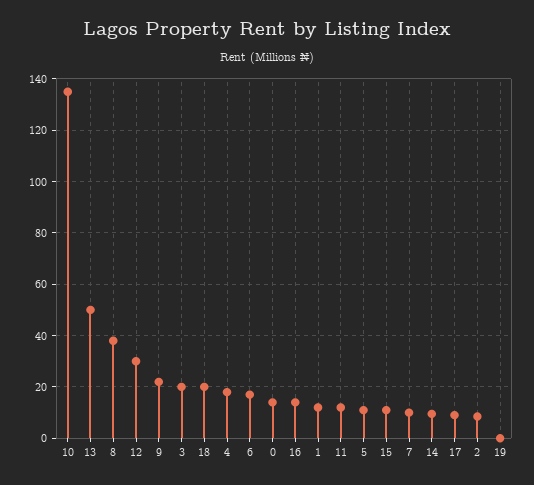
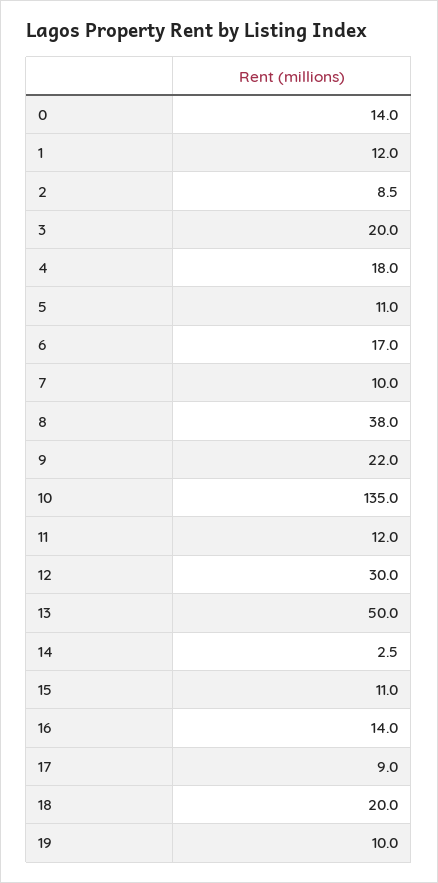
  {
    "10": 135,
    "13": 50,
    "8": 38,
    "12": 30,
    "9": 22,
    "3": 20,
    "18": 20,
    "4": 18,
    "6": 17,
    "0": 14,
    "16": 14,
    "1": 12,
    "11": 12,
    "5": 11,
    "15": 11,
    "7": 10,
-   "14": 10,
+   "14": 2.5,
    "17": 9,
    "2": 8.5,
-   "19": 0
+   "19": 10
  }

